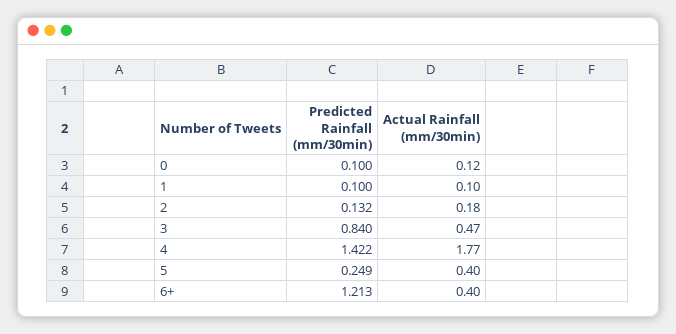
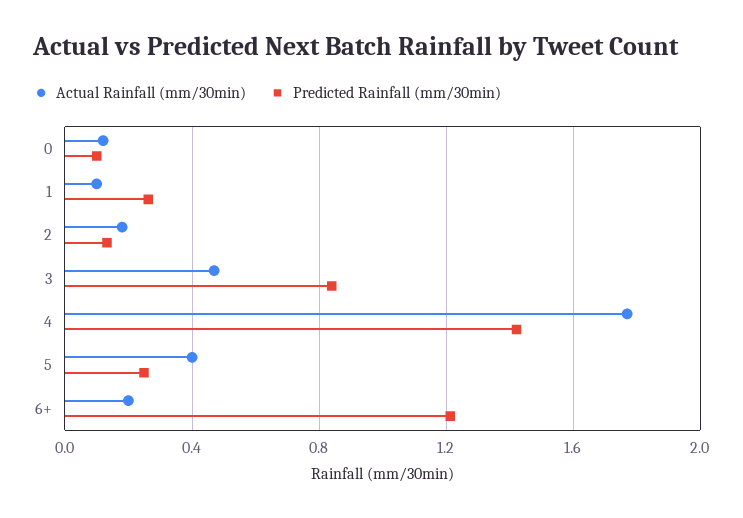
  {
    "Predicted Rainfall (mm/30min)": {
      "0": 0.1,
-     "1": 0.1,
+     "1": 0.25,
      "2": 0.132,
      "3": 0.84,
      "4": 1.422,
      "5": 0.249,
      "6+": 1.213
    },
    "Actual Rainfall (mm/30min)": {
      "0": 0.12,
      "1": 0.1,
      "2": 0.18,
      "3": 0.47,
      "4": 1.77,
      "5": 0.4,
-     "6+": 0.4
+     "6+": 0.2
    }
  }

